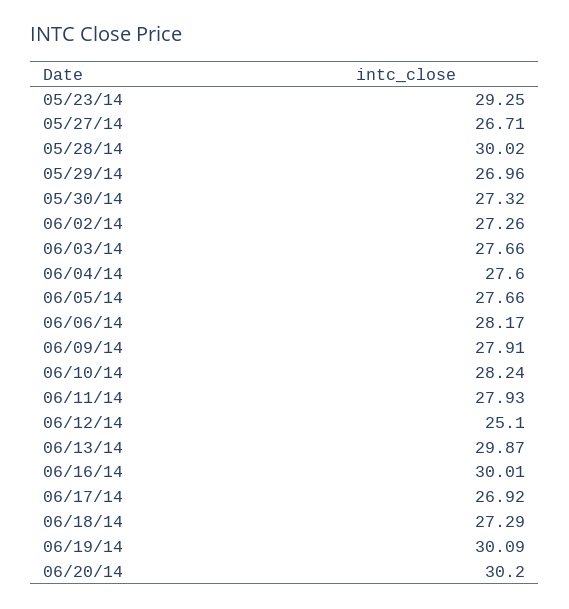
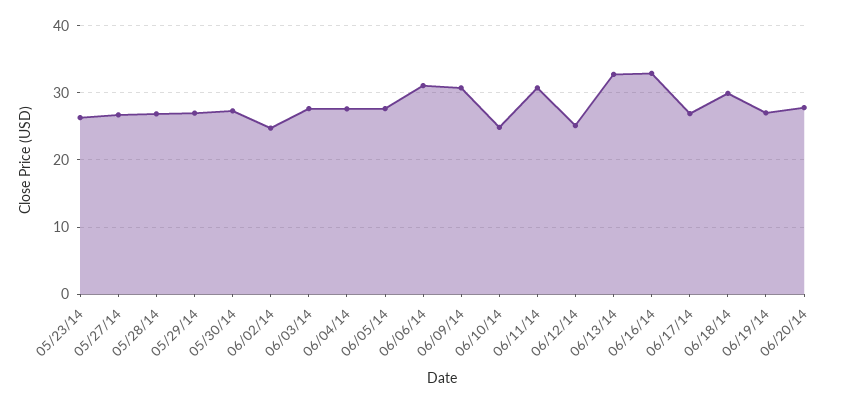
  {
-   "05/23/14": 29.25,
+   "05/23/14": 26,
    "05/27/14": 26.71,
-   "05/28/14": 30.02,
+   "05/28/14": 27,
    "05/29/14": 26.96,
    "05/30/14": 27.32,
-   "06/02/14": 27.26,
+   "06/02/14": 25,
    "06/03/14": 27.66,
    "06/04/14": 27.6,
    "06/05/14": 27.66,
-   "06/06/14": 28.17,
+   "06/06/14": 31,
-   "06/09/14": 27.91,
+   "06/09/14": 31,
-   "06/10/14": 28.24,
+   "06/10/14": 25,
-   "06/11/14": 27.93,
+   "06/11/14": 31,
    "06/12/14": 25.1,
-   "06/13/14": 29.87,
+   "06/13/14": 33,
-   "06/16/14": 30.01,
+   "06/16/14": 33,
    "06/17/14": 26.92,
-   "06/18/14": 27.29,
+   "06/18/14": 30,
-   "06/19/14": 30.09,
+   "06/19/14": 27,
-   "06/20/14": 30.2
+   "06/20/14": 28
  }

